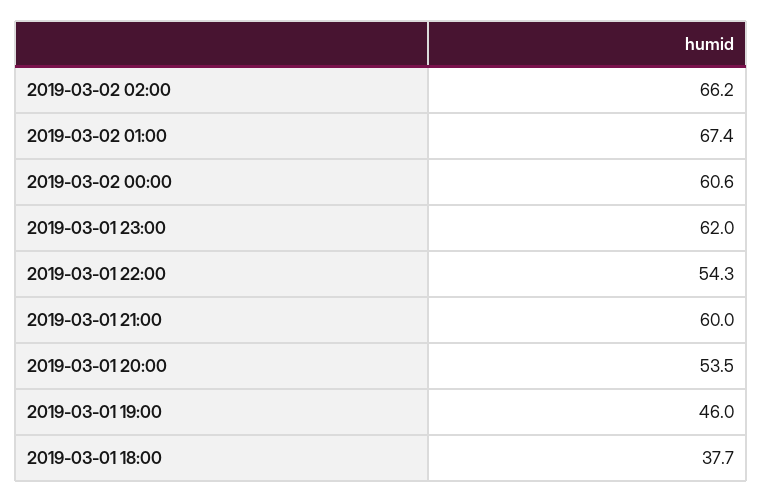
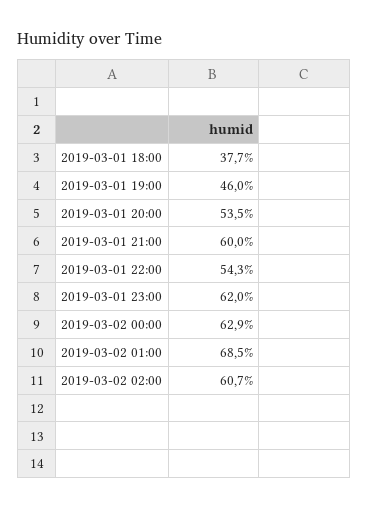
  {
-   "2019-03-02 02:00": 66.2,
+   "2019-03-02 02:00": 60.7,
-   "2019-03-02 01:00": 67.4,
+   "2019-03-02 01:00": 68.5,
-   "2019-03-02 00:00": 60.6,
+   "2019-03-02 00:00": 62.9,
    "2019-03-01 23:00": 62,
    "2019-03-01 22:00": 54.3,
    "2019-03-01 21:00": 60,
    "2019-03-01 20:00": 53.5,
    "2019-03-01 19:00": 46,
    "2019-03-01 18:00": 37.7
  }

